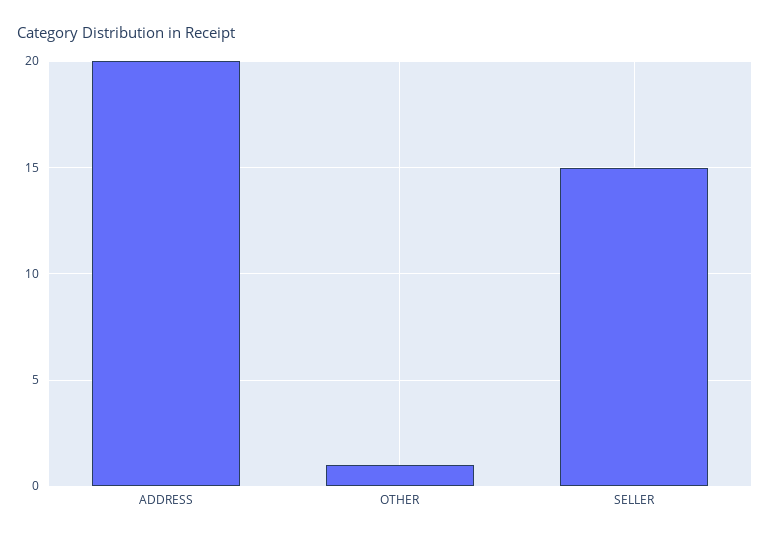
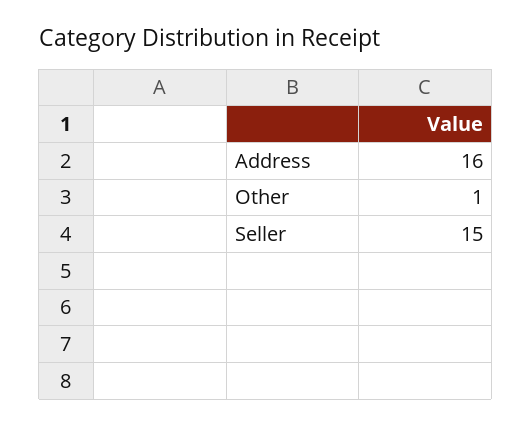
  {
-   "ADDRESS": 20,
+   "ADDRESS": 16,
    "OTHER": 1,
    "SELLER": 15
  }

